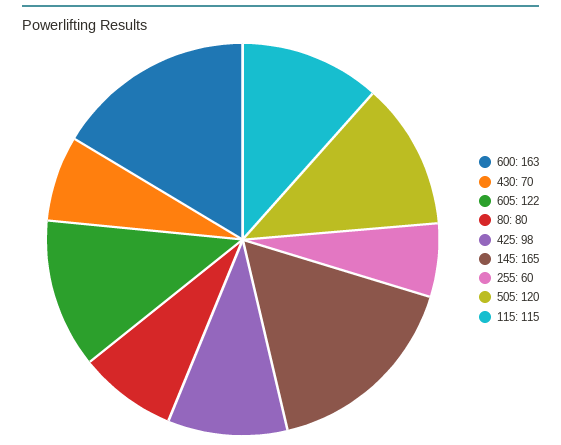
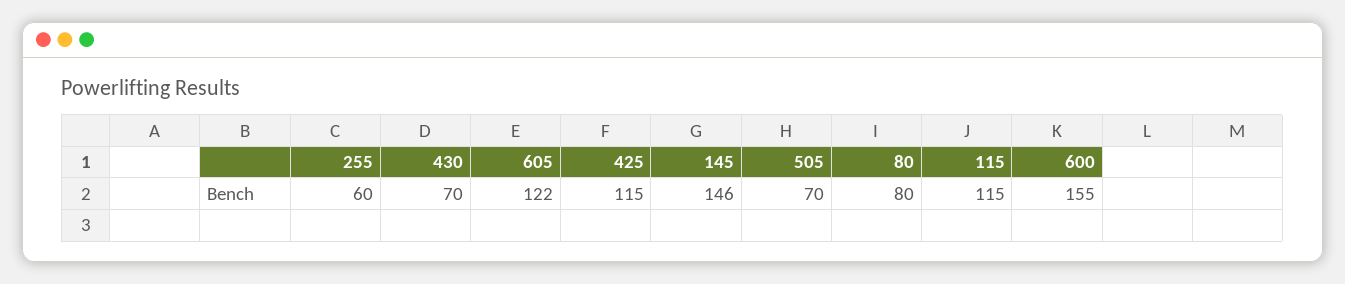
  {
-   "600": 163,
+   "600": 155,
    "430": 70,
    "605": 122,
    "80": 80,
-   "425": 98,
+   "425": 115,
-   "145": 165,
+   "145": 146,
    "255": 60,
-   "505": 120,
+   "505": 70,
    "115": 115
  }

